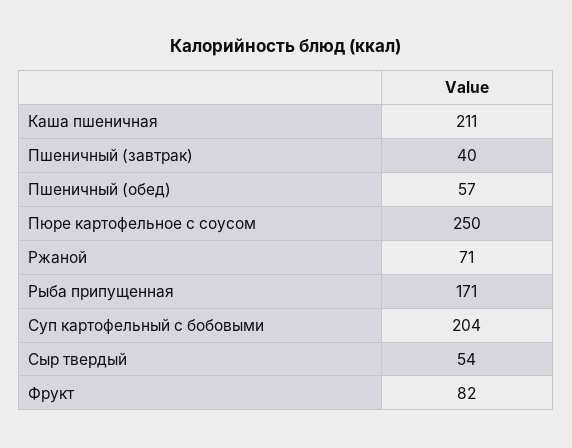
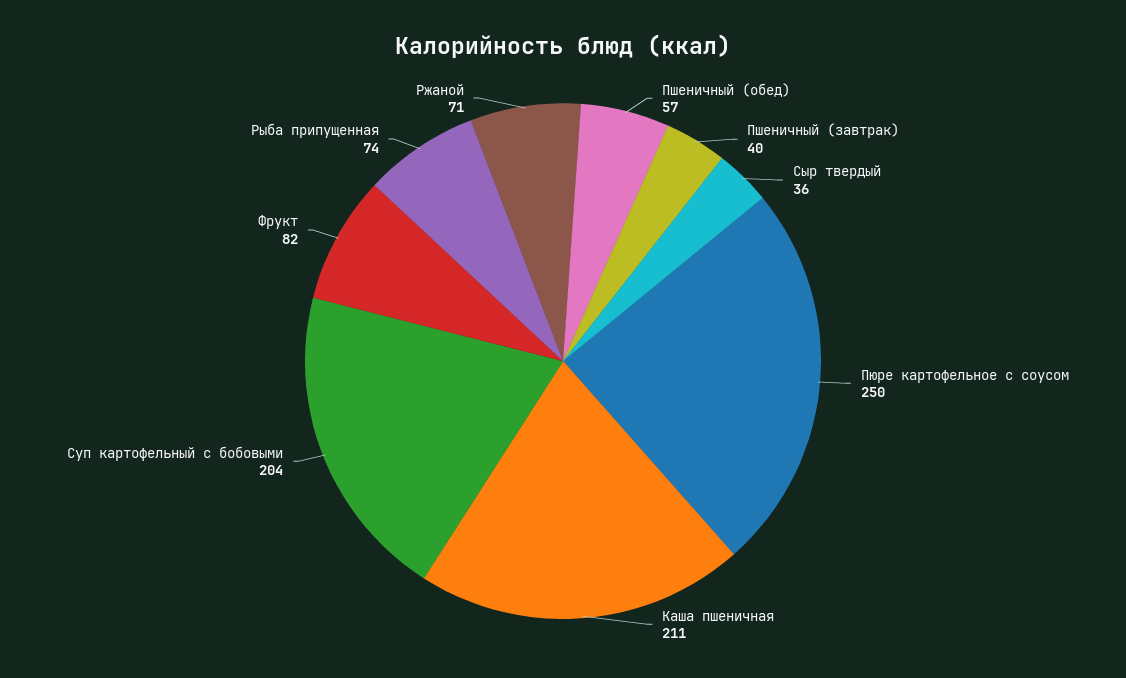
  {
    "Каша пшеничная": 211,
    "Пшеничный (завтрак)": 40,
    "Пшеничный (обед)": 57,
    "Пюре картофельное с соусом": 250,
    "Ржаной": 71,
-   "Рыба припущенная": 171,
+   "Рыба припущенная": 74,
    "Суп картофельный с бобовыми": 204,
-   "Сыр твердый": 54,
+   "Сыр твердый": 36,
    "Фрукт": 82
  }

